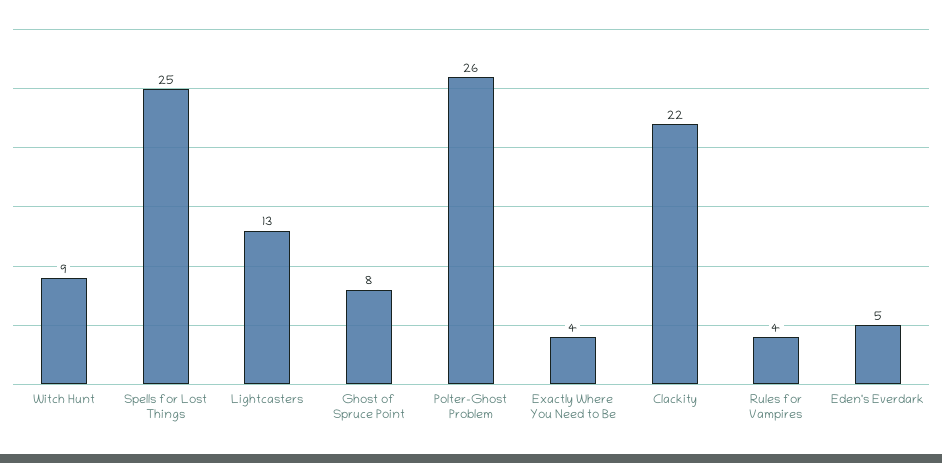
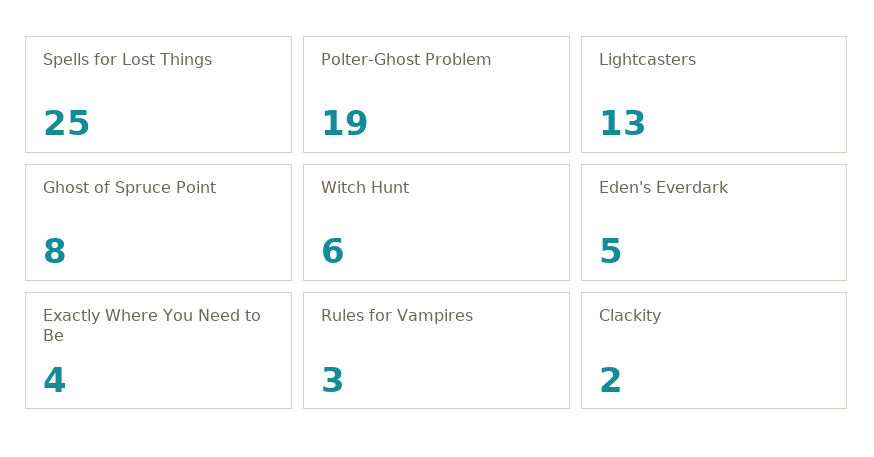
  {
-   "Witch Hunt": 9,
+   "Witch Hunt": 6,
    "Spells for Lost Things": 25,
    "Lightcasters": 13,
    "Ghost of Spruce Point": 8,
-   "Polter-Ghost Problem": 26,
+   "Polter-Ghost Problem": 19,
    "Exactly Where You Need to Be": 4,
-   "Clackity": 22,
+   "Clackity": 2,
-   "Rules for Vampires": 4,
+   "Rules for Vampires": 3,
    "Eden's Everdark": 5
  }

